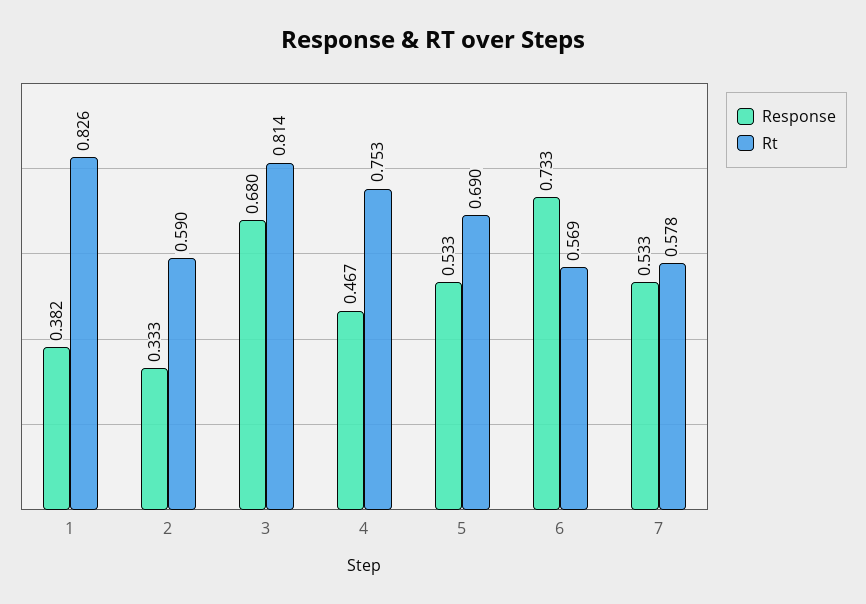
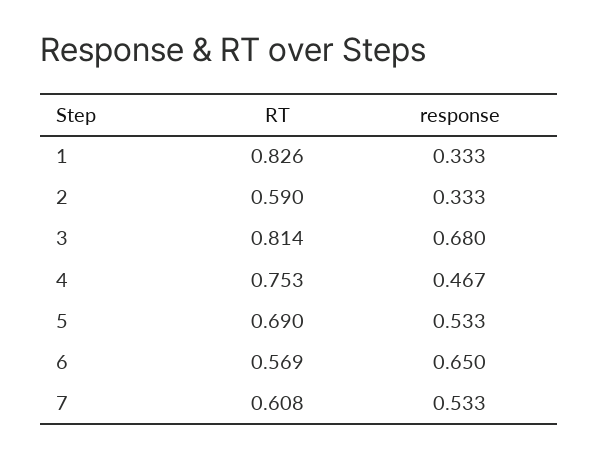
  {
    "Response": {
-     "1": 0.382,
+     "1": 0.333,
      "2": 0.333,
      "3": 0.68,
      "4": 0.467,
      "5": 0.533,
-     "6": 0.733,
+     "6": 0.65,
      "7": 0.533
    },
    "Rt": {
      "1": 0.826,
      "2": 0.59,
      "3": 0.814,
      "4": 0.753,
      "5": 0.69,
      "6": 0.569,
-     "7": 0.578
+     "7": 0.608
    }
  }

